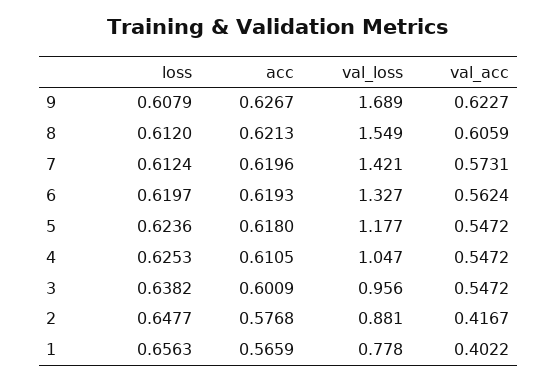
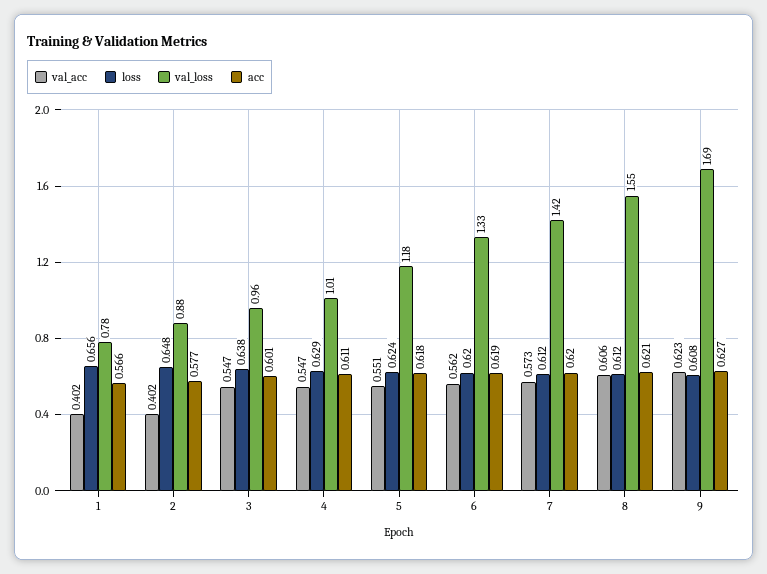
  {
    "loss": {
      "9": 0.6079,
      "8": 0.612,
      "7": 0.6124,
      "6": 0.6197,
      "5": 0.6236,
-     "4": 0.6253,
+     "4": 0.629,
      "3": 0.6382,
      "2": 0.6477,
      "1": 0.6563
    },
    "acc": {
      "9": 0.6267,
      "8": 0.6213,
      "7": 0.6196,
      "6": 0.6193,
      "5": 0.618,
      "4": 0.6105,
      "3": 0.6009,
      "2": 0.5768,
      "1": 0.5659
    },
    "val_loss": {
      "9": 1.689,
      "8": 1.549,
      "7": 1.421,
      "6": 1.327,
      "5": 1.177,
-     "4": 1.047,
+     "4": 1.01,
      "3": 0.956,
      "2": 0.881,
      "1": 0.778
    },
    "val_acc": {
      "9": 0.6227,
      "8": 0.6059,
      "7": 0.5731,
      "6": 0.5624,
-     "5": 0.5472,
+     "5": 0.551,
      "4": 0.5472,
      "3": 0.5472,
-     "2": 0.4167,
+     "2": 0.402,
      "1": 0.4022
    }
  }

